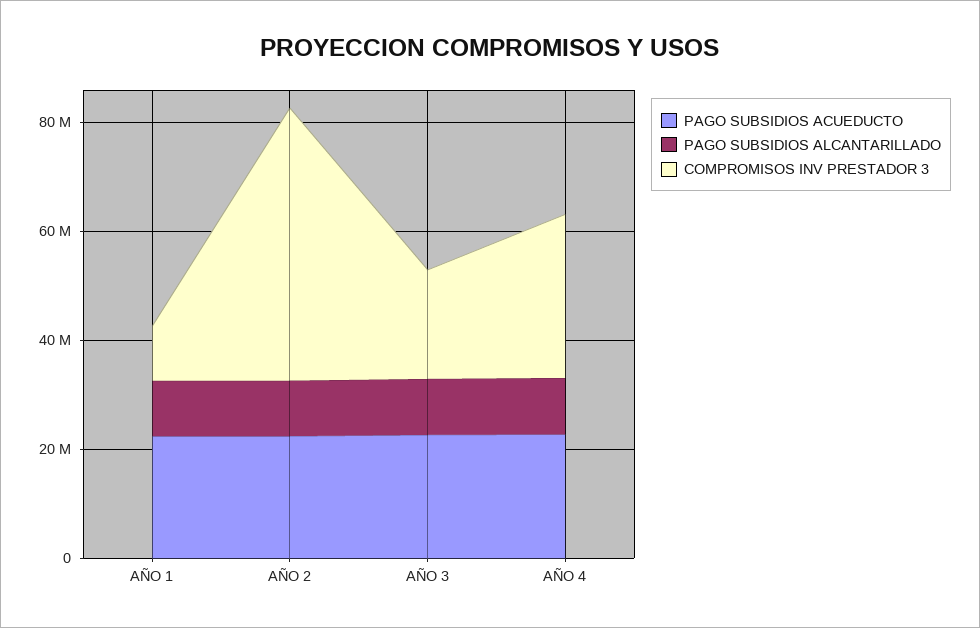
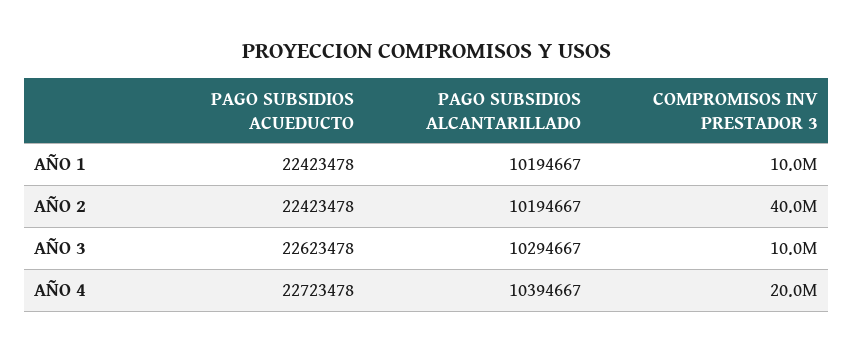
  {
    "PAGO SUBSIDIOS ACUEDUCTO": {
      "AÑO 1": 22423478,
      "AÑO 2": 22423478,
      "AÑO 3": 22623478,
      "AÑO 4": 22723478
    },
    "PAGO SUBSIDIOS ALCANTARILLADO": {
      "AÑO 1": 10194667,
      "AÑO 2": 10194667,
      "AÑO 3": 10294667,
      "AÑO 4": 10394667
    },
    "COMPROMISOS INV PRESTADOR 3": {
      "AÑO 1": 10000000,
-     "AÑO 2": 50000000,
+     "AÑO 2": 40000000,
-     "AÑO 3": 20000000,
+     "AÑO 3": 10000000,
-     "AÑO 4": 30000000
+     "AÑO 4": 20000000
    }
  }

